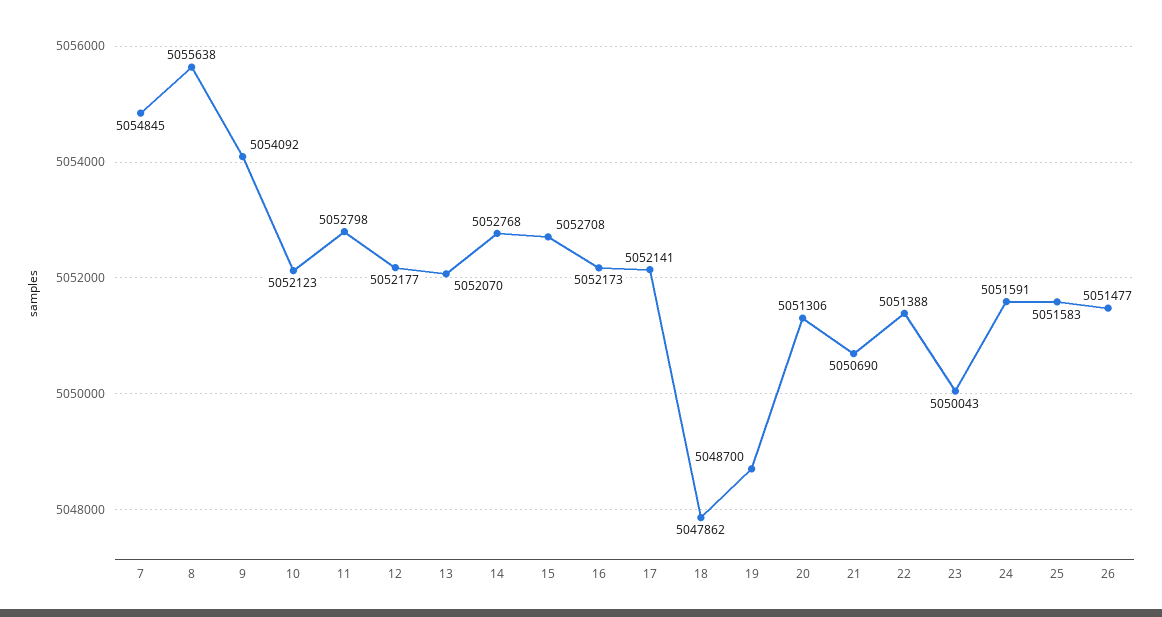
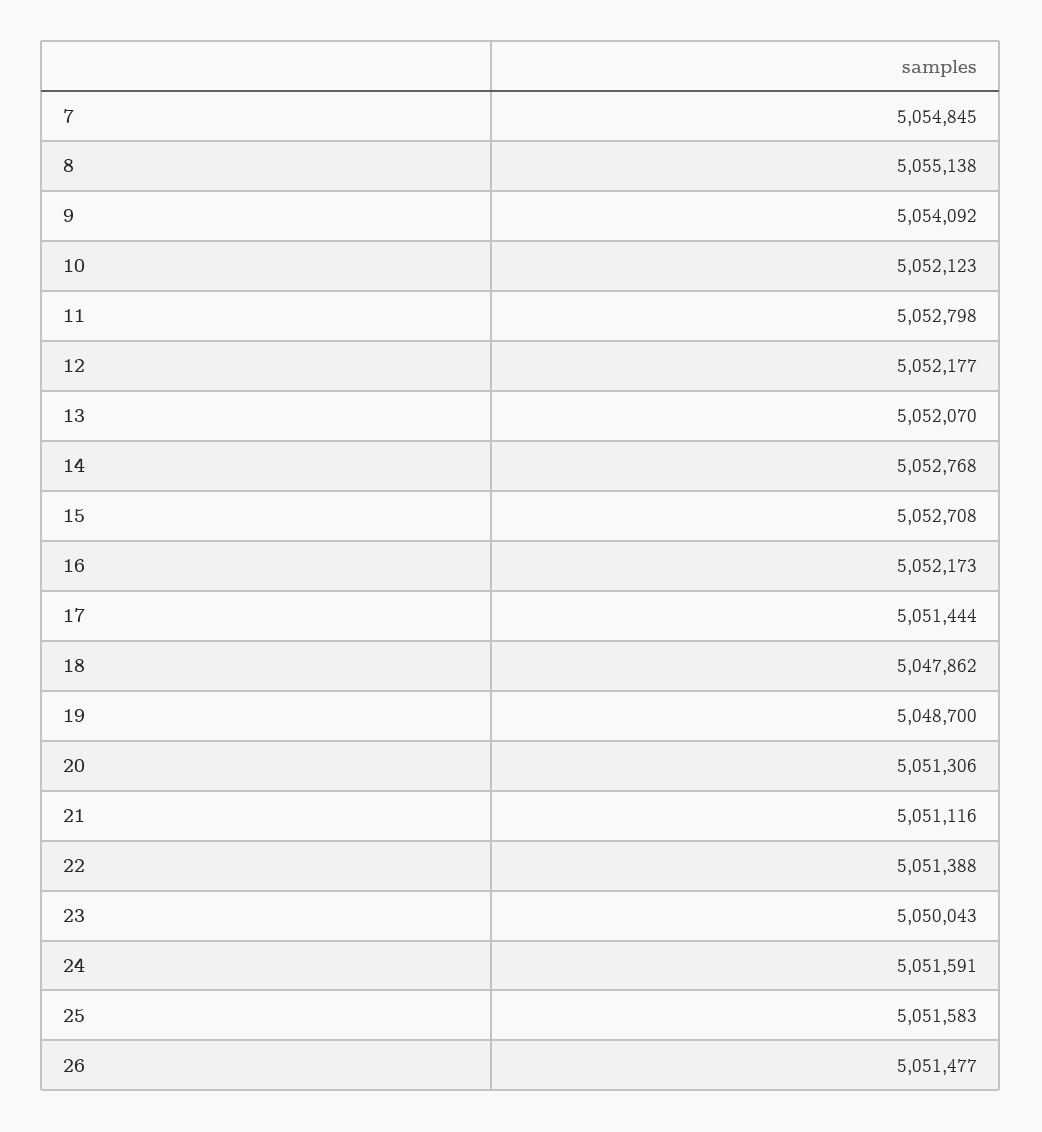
  {
    "7": 5054845,
-   "8": 5055638,
+   "8": 5055138,
    "9": 5054092,
    "10": 5052123,
    "11": 5052798,
    "12": 5052177,
    "13": 5052070,
    "14": 5052768,
    "15": 5052708,
    "16": 5052173,
-   "17": 5052141,
+   "17": 5051444,
    "18": 5047862,
    "19": 5048700,
    "20": 5051306,
-   "21": 5050690,
+   "21": 5051116,
    "22": 5051388,
    "23": 5050043,
    "24": 5051591,
    "25": 5051583,
    "26": 5051477
  }

